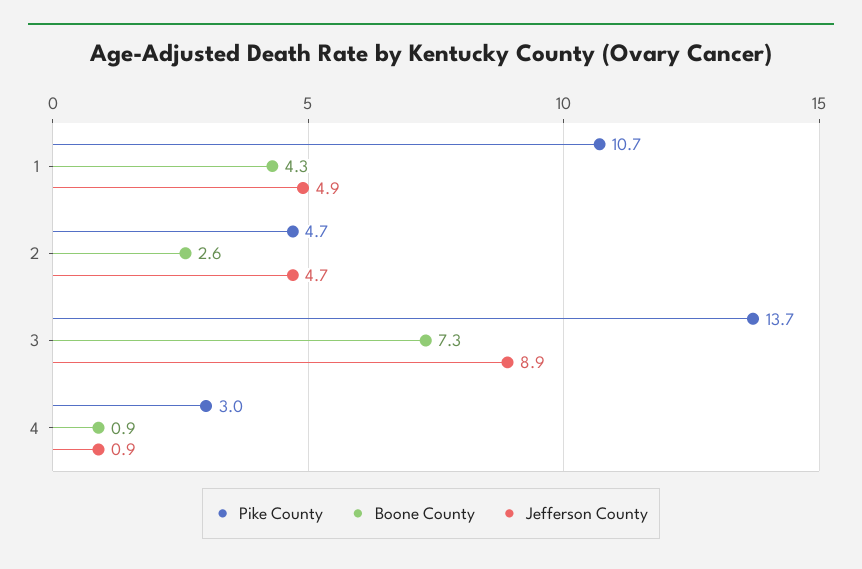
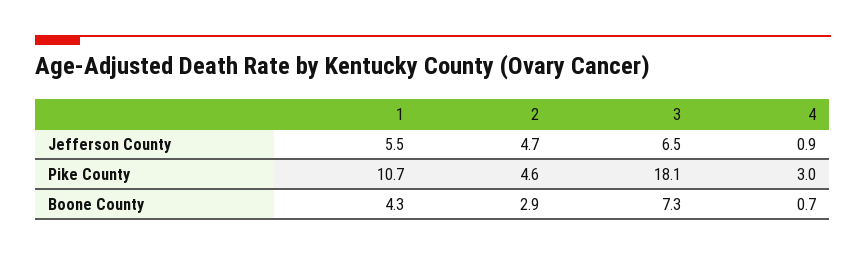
  {
    "Pike County": {
      "1": 10.7,
-     "2": 4.7,
+     "2": 4.6,
-     "3": 13.7,
+     "3": 18.1,
      "4": 3
    },
    "Boone County": {
      "1": 4.3,
-     "2": 2.6,
+     "2": 2.9,
      "3": 7.3,
-     "4": 0.9
+     "4": 0.7
    },
    "Jefferson County": {
-     "1": 4.9,
+     "1": 5.5,
      "2": 4.7,
-     "3": 8.9,
+     "3": 6.5,
      "4": 0.9
    }
  }

